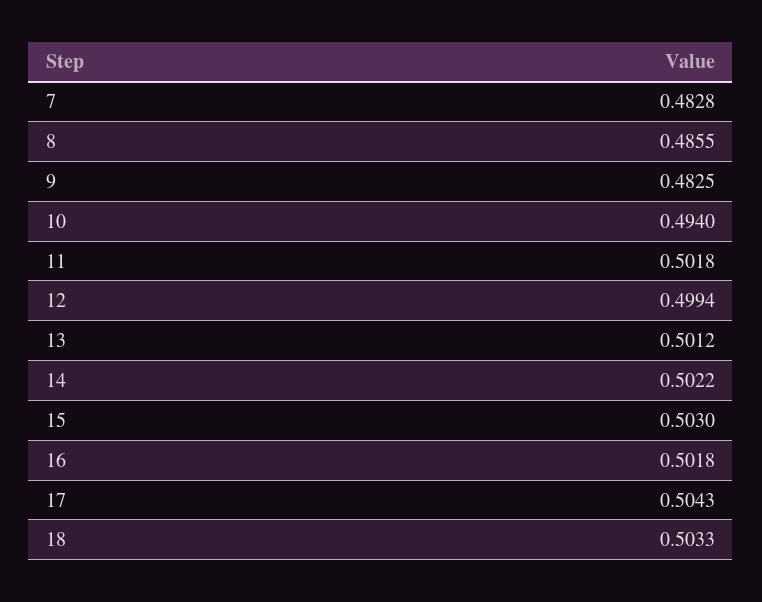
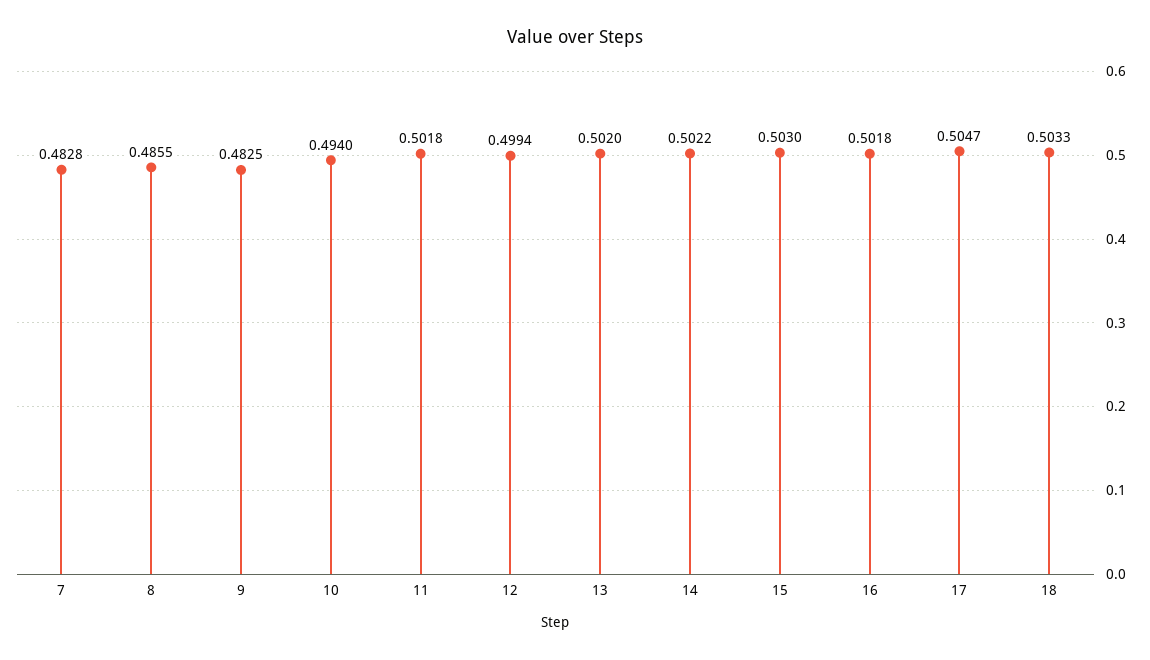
  {
    "7": 0.4828,
    "8": 0.4855,
    "9": 0.4825,
    "10": 0.494,
    "11": 0.5018,
    "12": 0.4994,
-   "13": 0.5012,
+   "13": 0.502,
    "14": 0.5022,
    "15": 0.503,
    "16": 0.5018,
-   "17": 0.5043,
+   "17": 0.5047,
    "18": 0.5033
  }

